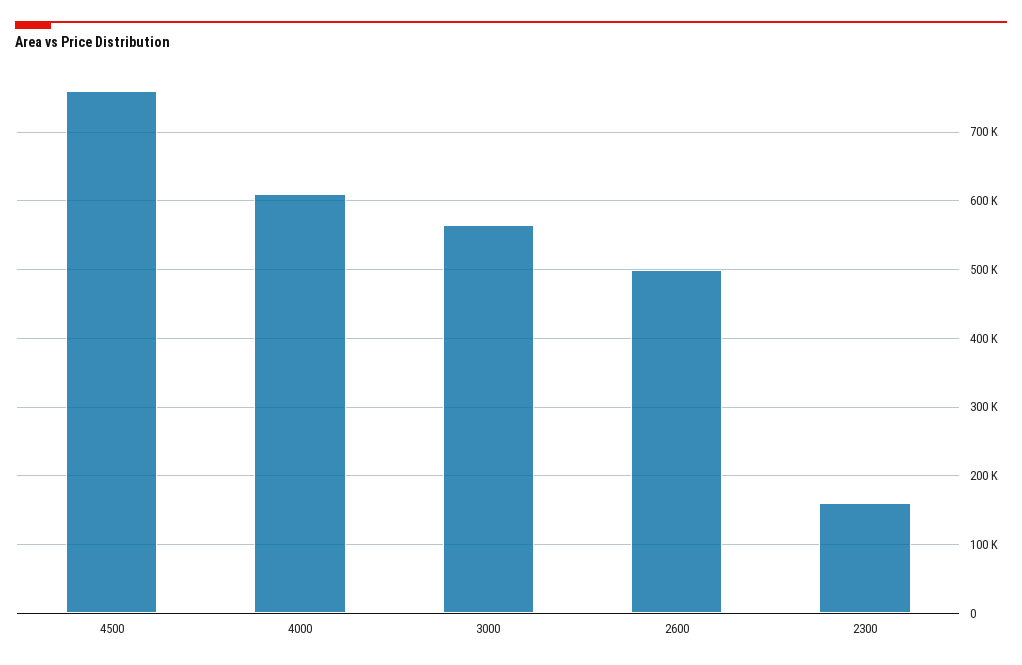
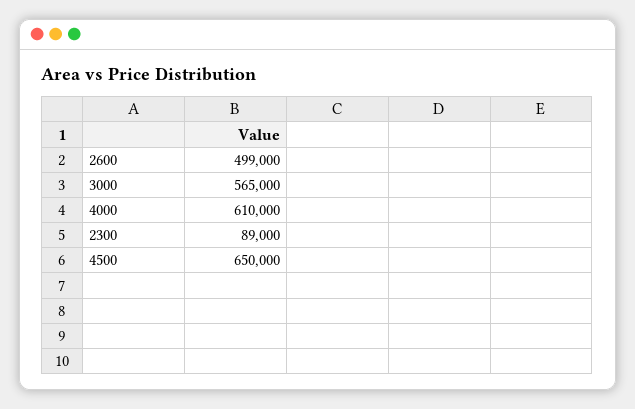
  {
-   "4500": 760000,
+   "4500": 650000,
    "4000": 610000,
    "3000": 565000,
    "2600": 499000,
-   "2300": 160000
+   "2300": 89000
  }

